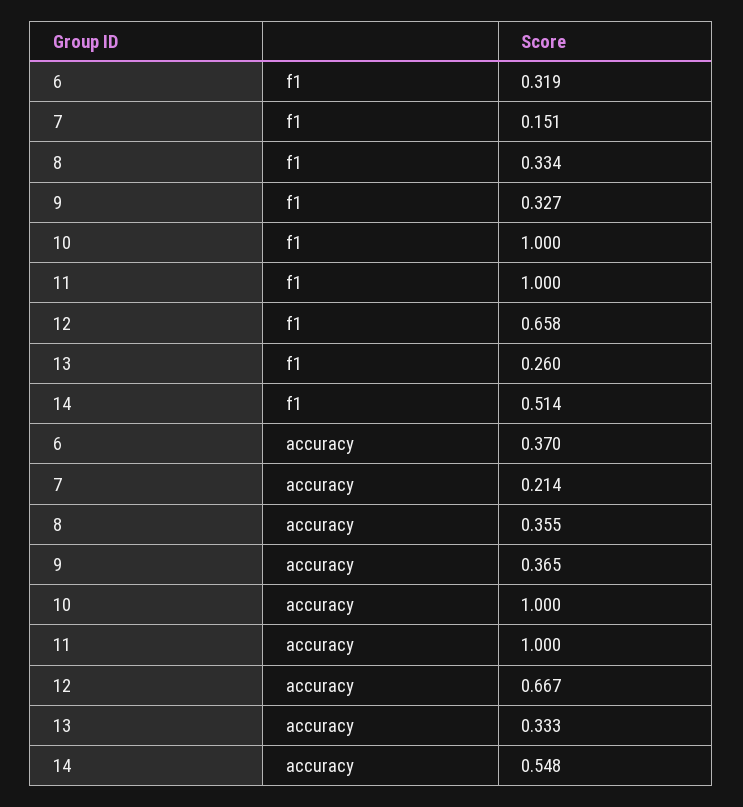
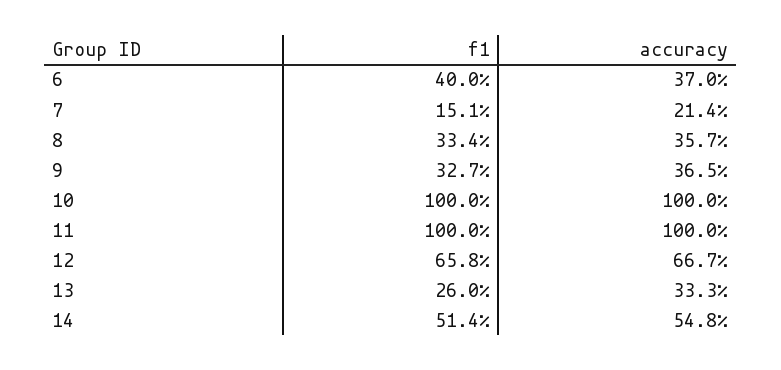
  {
    "6": {
-     "f1": 0.319,
+     "f1": 0.4,
      "accuracy": 0.37
    },
    "7": {
      "f1": 0.151,
      "accuracy": 0.214
    },
    "8": {
      "f1": 0.334,
-     "accuracy": 0.355
+     "accuracy": 0.357
    },
    "9": {
      "f1": 0.327,
      "accuracy": 0.365
    },
    "10": {
      "f1": 1,
      "accuracy": 1
    },
    "11": {
      "f1": 1,
      "accuracy": 1
    },
    "12": {
      "f1": 0.658,
      "accuracy": 0.667
    },
    "13": {
      "f1": 0.26,
      "accuracy": 0.333
    },
    "14": {
      "f1": 0.514,
      "accuracy": 0.548
    }
  }

